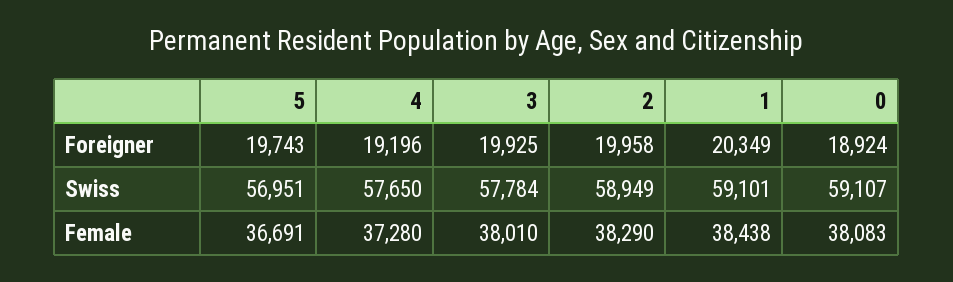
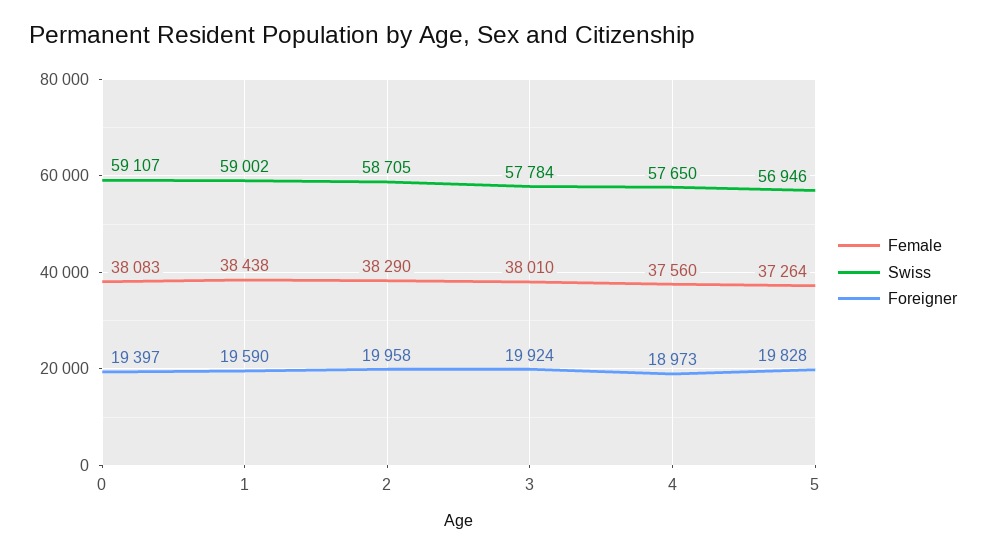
  {
    "Foreigner": {
-     "5": 19743,
+     "5": 19828,
-     "4": 19196,
+     "4": 18973,
-     "3": 19925,
+     "3": 19924,
      "2": 19958,
-     "1": 20349,
+     "1": 19590,
-     "0": 18924
+     "0": 19397
    },
    "Swiss": {
-     "5": 56951,
+     "5": 56946,
      "4": 57650,
      "3": 57784,
-     "2": 58949,
+     "2": 58705,
-     "1": 59101,
+     "1": 59002,
      "0": 59107
    },
    "Female": {
-     "5": 36691,
+     "5": 37264,
-     "4": 37280,
+     "4": 37560,
      "3": 38010,
      "2": 38290,
      "1": 38438,
      "0": 38083
    }
  }

